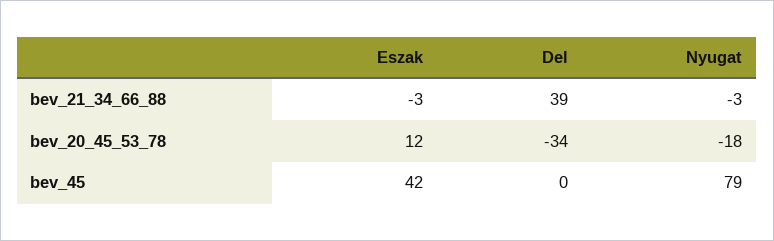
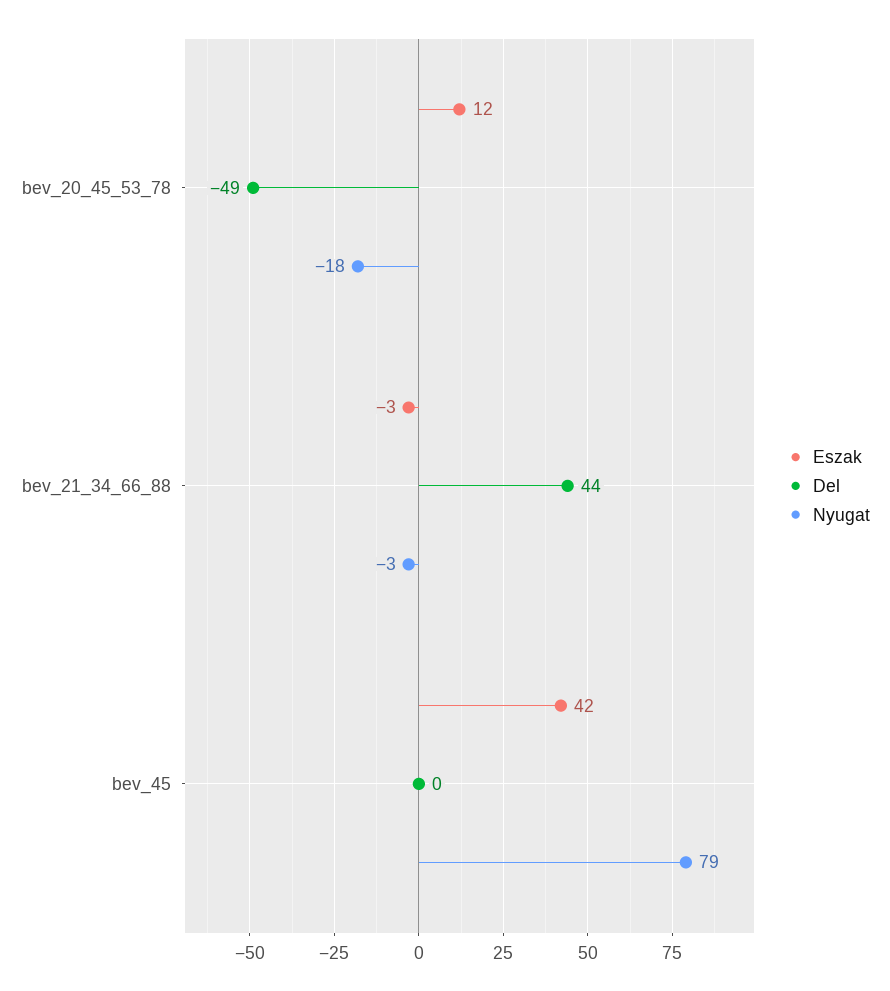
  {
    "Eszak": {
      "bev_21_34_66_88": -3,
      "bev_20_45_53_78": 12,
      "bev_45": 42
    },
    "Del": {
-     "bev_21_34_66_88": 39,
+     "bev_21_34_66_88": 44,
-     "bev_20_45_53_78": -34,
+     "bev_20_45_53_78": -49,
      "bev_45": 0
    },
    "Nyugat": {
      "bev_21_34_66_88": -3,
      "bev_20_45_53_78": -18,
      "bev_45": 79
    }
  }

